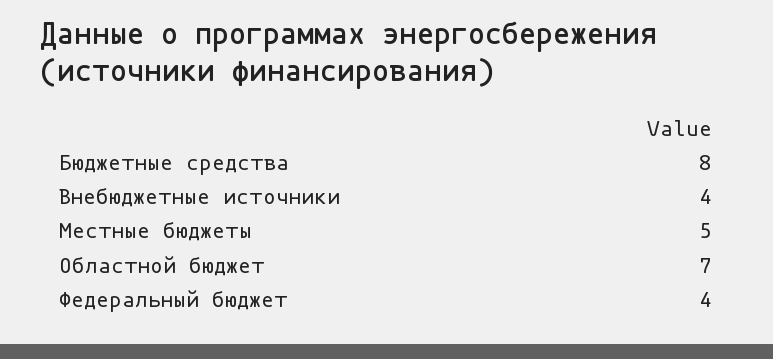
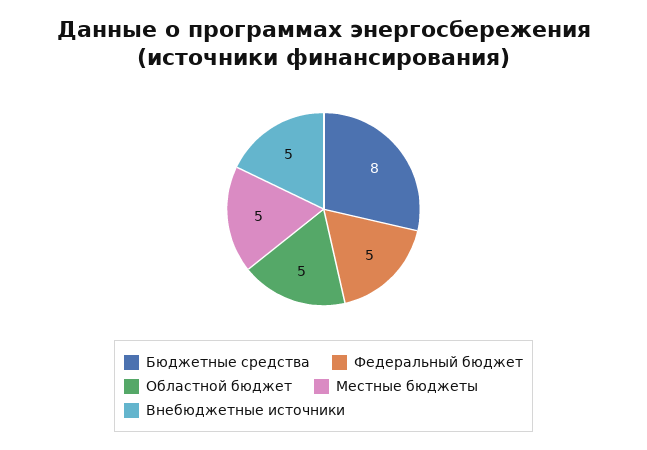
  {
    "Бюджетные средства": 8,
-   "Внебюджетные источники": 4,
+   "Внебюджетные источники": 5,
    "Местные бюджеты": 5,
-   "Областной бюджет": 7,
+   "Областной бюджет": 5,
-   "Федеральный бюджет": 4
+   "Федеральный бюджет": 5
  }

